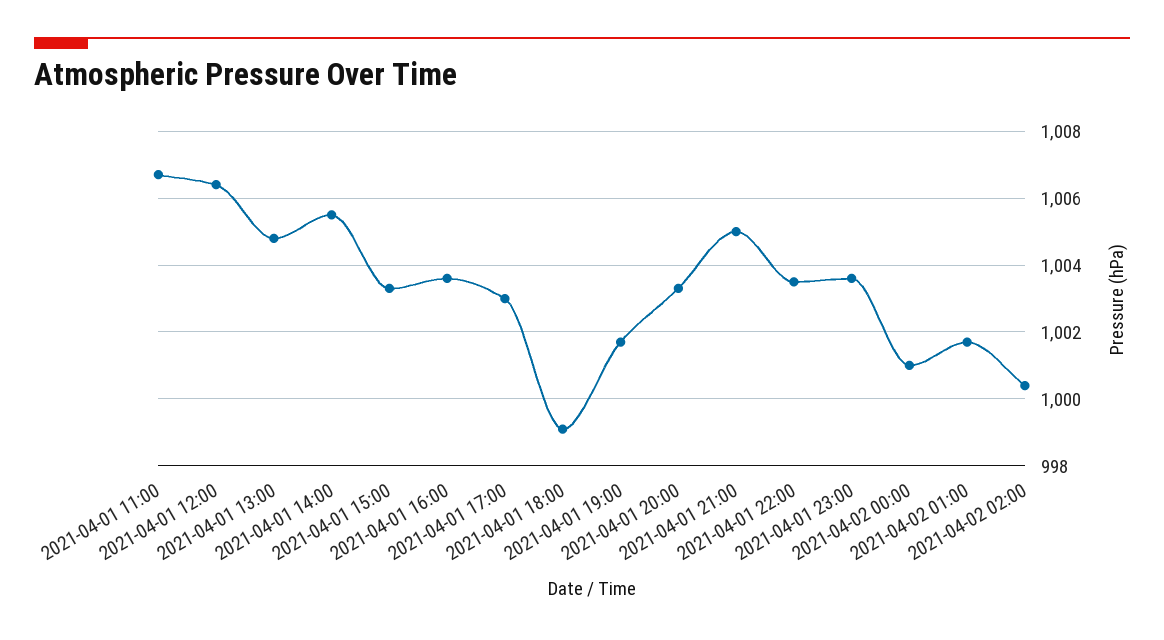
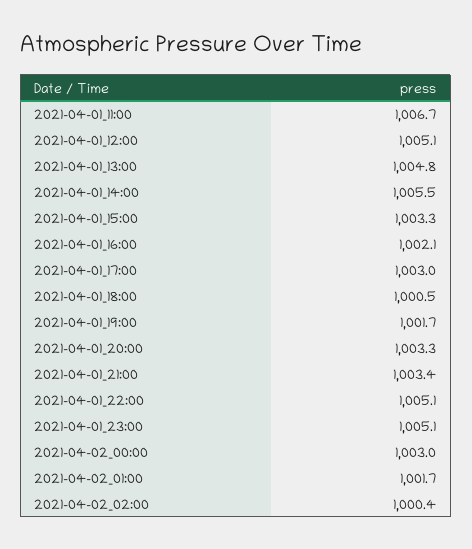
  {
    "2021-04-01 11:00": 1006.7,
-   "2021-04-01 12:00": 1006.5,
+   "2021-04-01 12:00": 1005.1,
    "2021-04-01 13:00": 1004.8,
    "2021-04-01 14:00": 1005.5,
    "2021-04-01 15:00": 1003.3,
-   "2021-04-01 16:00": 1003.5,
+   "2021-04-01 16:00": 1002.1,
    "2021-04-01 17:00": 1003,
-   "2021-04-01 18:00": 999,
+   "2021-04-01 18:00": 1000.5,
    "2021-04-01 19:00": 1001.7,
    "2021-04-01 20:00": 1003.3,
-   "2021-04-01 21:00": 1005,
+   "2021-04-01 21:00": 1003.4,
-   "2021-04-01 22:00": 1003.5,
+   "2021-04-01 22:00": 1005.1,
-   "2021-04-01 23:00": 1003.5,
+   "2021-04-01 23:00": 1005.1,
-   "2021-04-02 00:00": 1001,
+   "2021-04-02 00:00": 1003,
    "2021-04-02 01:00": 1001.7,
    "2021-04-02 02:00": 1000.4
  }

